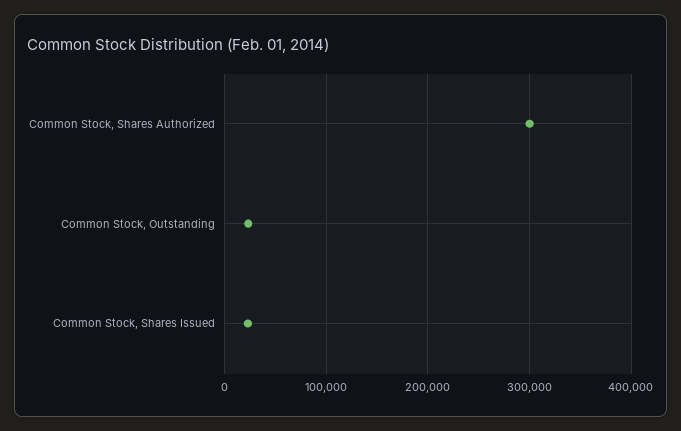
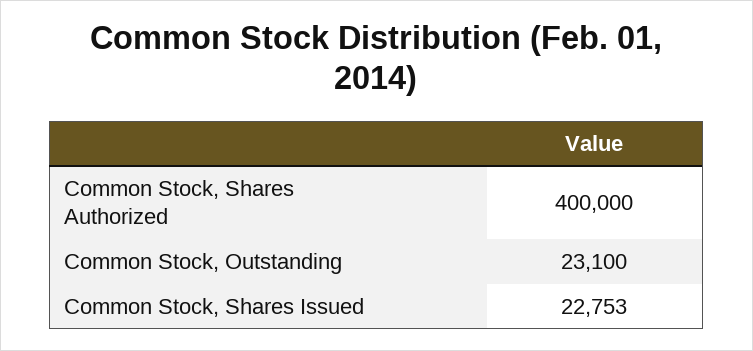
  {
-   "Common Stock, Shares Authorized": 300000,
+   "Common Stock, Shares Authorized": 400000,
    "Common Stock, Outstanding": 23100,
    "Common Stock, Shares Issued": 22753
  }

